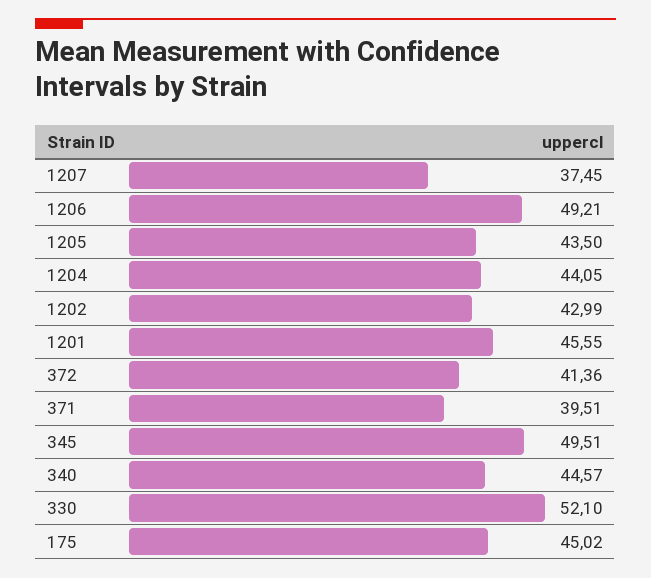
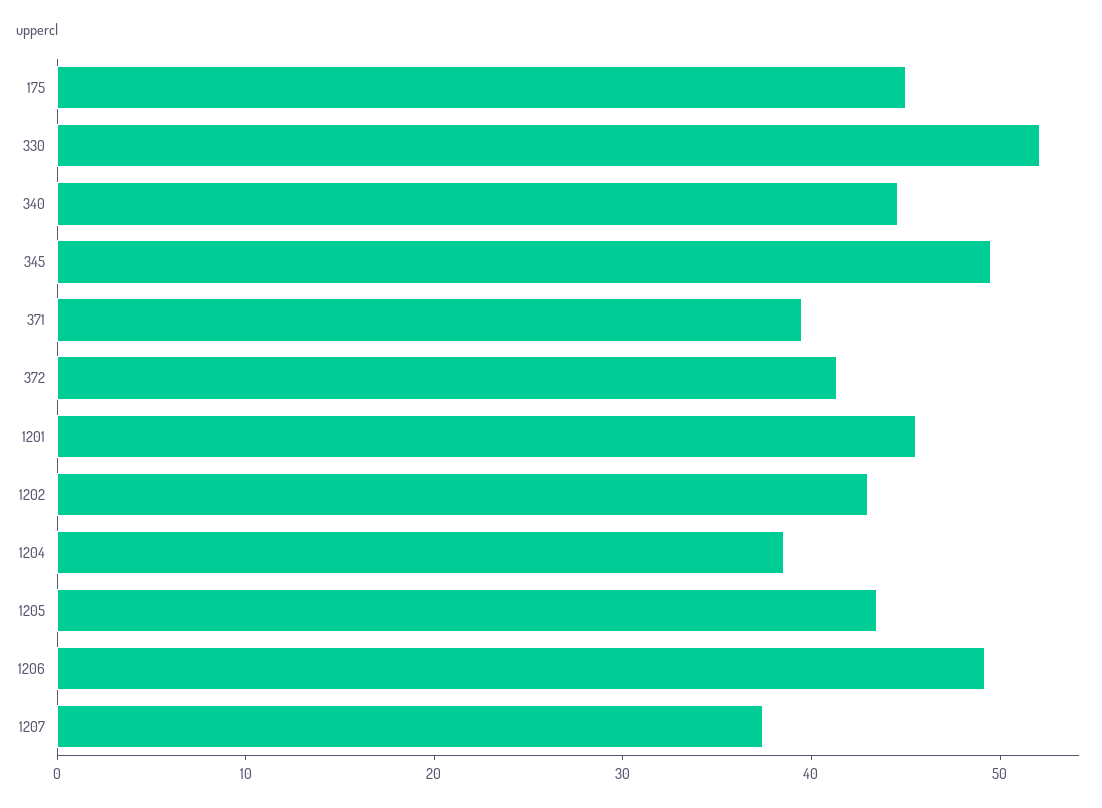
  {
    "1207": 37.45,
    "1206": 49.21,
    "1205": 43.5,
-   "1204": 44.05,
+   "1204": 38,
    "1202": 42.99,
    "1201": 45.55,
    "372": 41.36,
    "371": 39.51,
    "345": 49.51,
    "340": 44.57,
    "330": 52.1,
    "175": 45.02
  }

